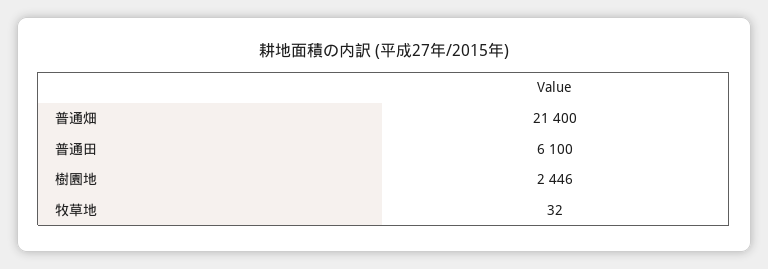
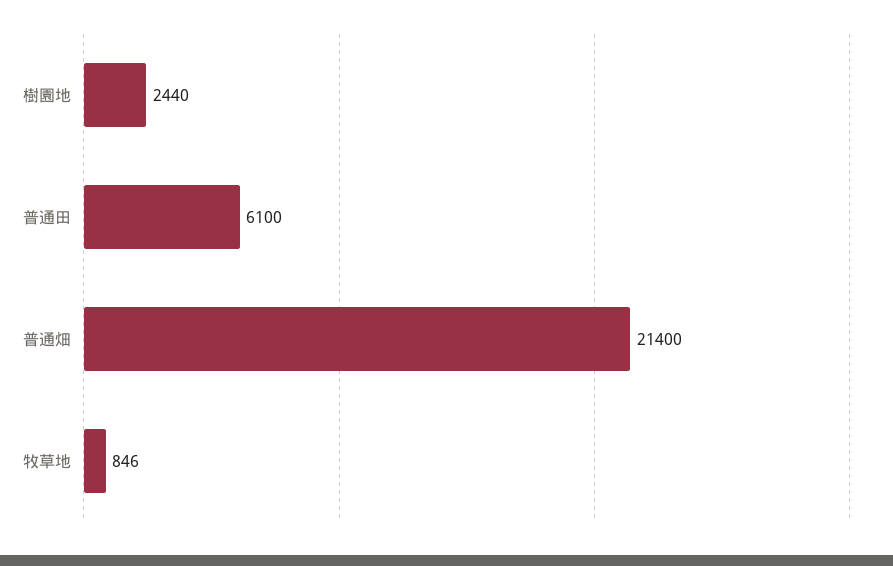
  {
    "普通畑": 21400,
    "普通田": 6100,
-   "樹園地": 2446,
+   "樹園地": 2440,
-   "牧草地": 32
+   "牧草地": 846
  }

